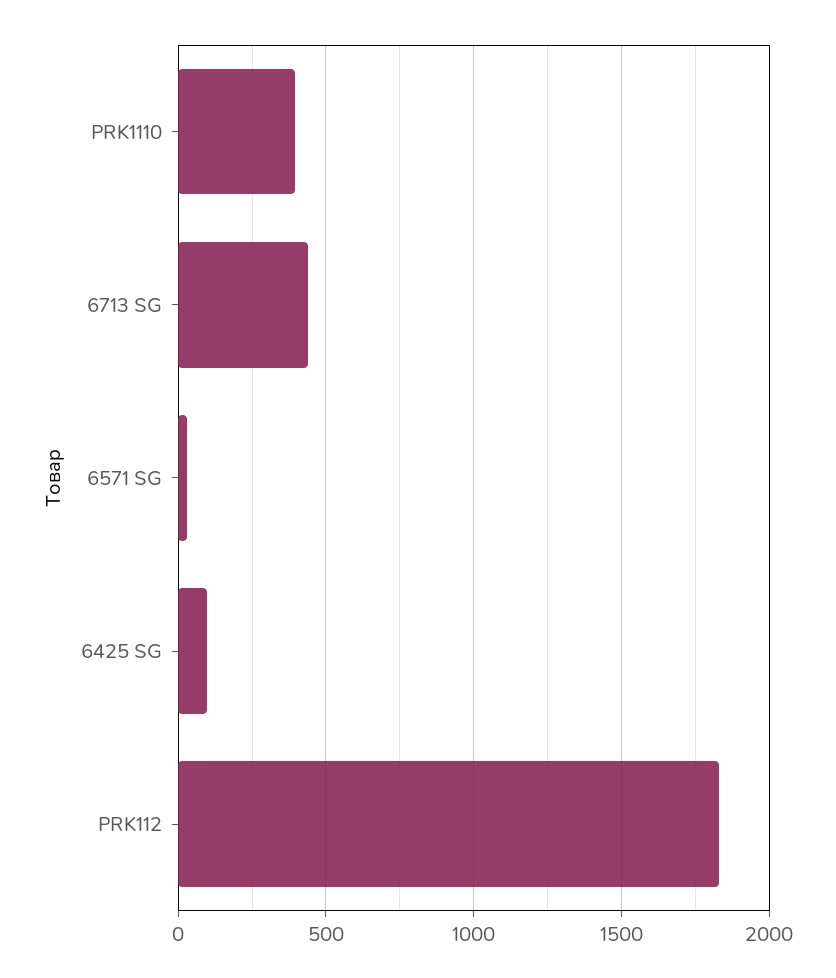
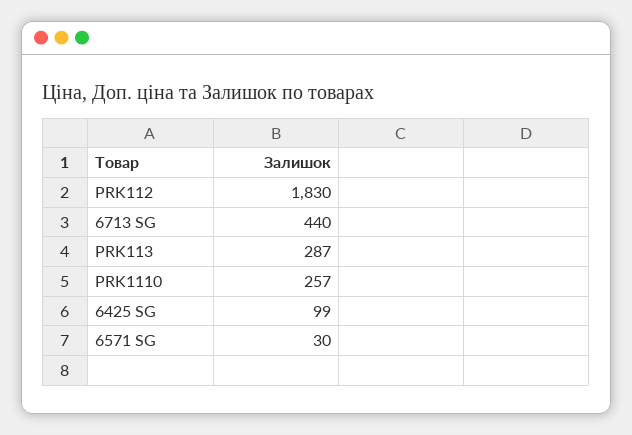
  {
-   "PRK1110": 400,
+   "PRK1110": 257,
    "6713 SG": 440,
    "6571 SG": 30,
    "6425 SG": 99,
-   "PRK112": 1830
+   "PRK112": 1830,
+   "PRK113": 287
  }

